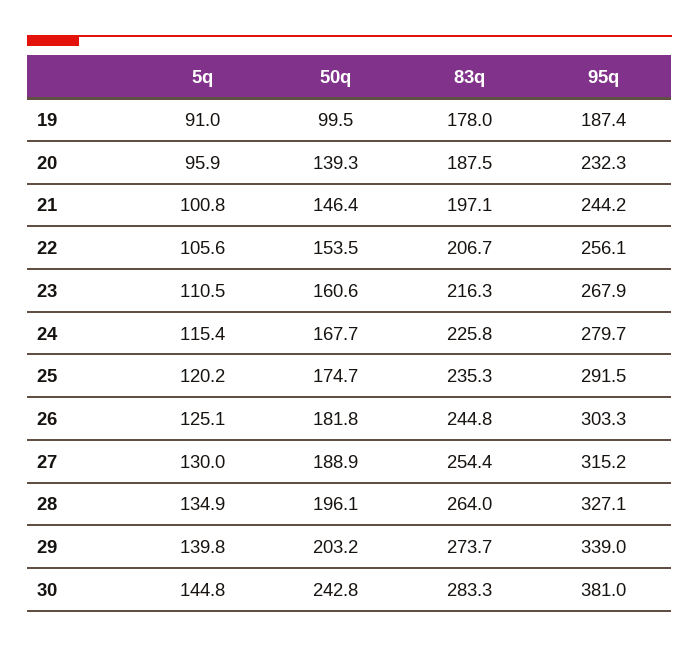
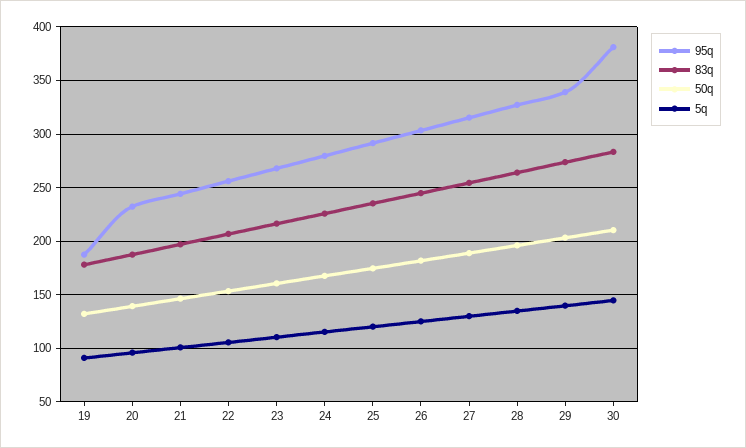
  {
    "5q": {
      "19": 91,
      "20": 95.9,
      "21": 100.8,
      "22": 105.6,
      "23": 110.5,
      "24": 115.4,
      "25": 120.2,
      "26": 125.1,
      "27": 130,
      "28": 134.9,
      "29": 139.8,
      "30": 144.8
    },
    "50q": {
-     "19": 99.5,
+     "19": 130,
      "20": 139.3,
      "21": 146.4,
      "22": 153.5,
      "23": 160.6,
      "24": 167.7,
      "25": 174.7,
      "26": 181.8,
      "27": 188.9,
      "28": 196.1,
      "29": 203.2,
-     "30": 242.8
+     "30": 210
    },
    "83q": {
      "19": 178,
      "20": 187.5,
      "21": 197.1,
      "22": 206.7,
      "23": 216.3,
      "24": 225.8,
      "25": 235.3,
      "26": 244.8,
      "27": 254.4,
      "28": 264,
      "29": 273.7,
      "30": 283.3
    },
    "95q": {
      "19": 187.4,
      "20": 232.3,
      "21": 244.2,
      "22": 256.1,
      "23": 267.9,
      "24": 279.7,
      "25": 291.5,
      "26": 303.3,
      "27": 315.2,
      "28": 327.1,
      "29": 339,
      "30": 381
    }
  }

